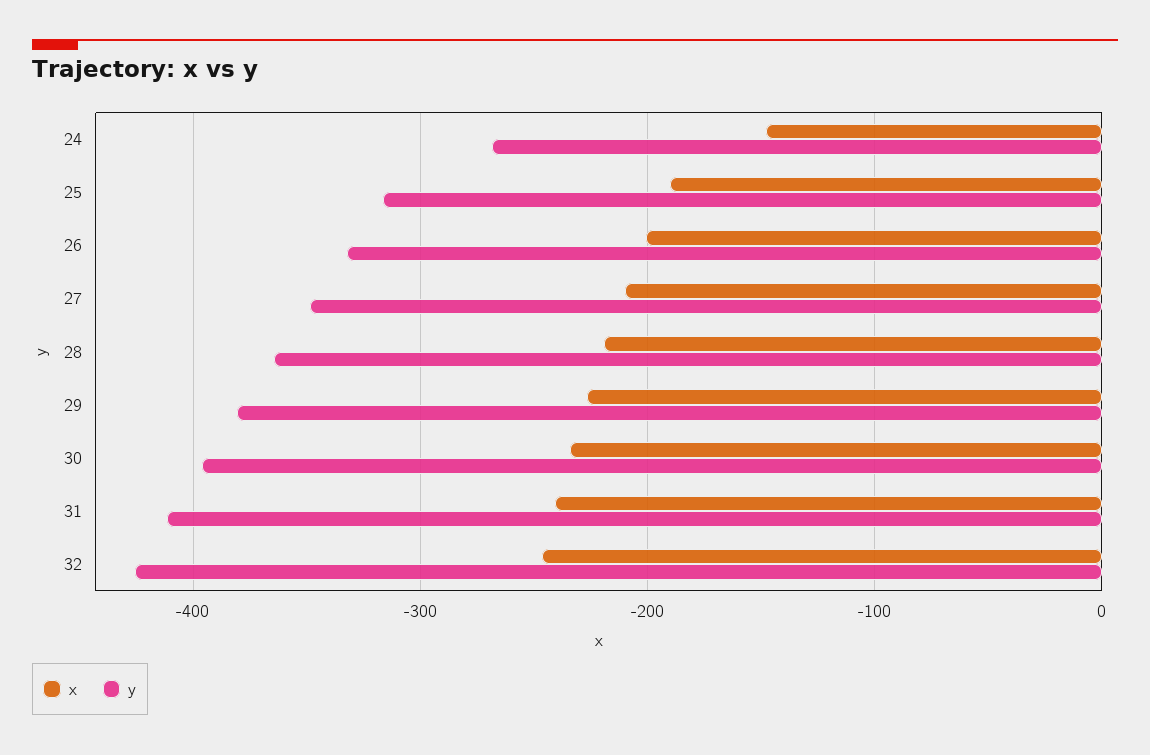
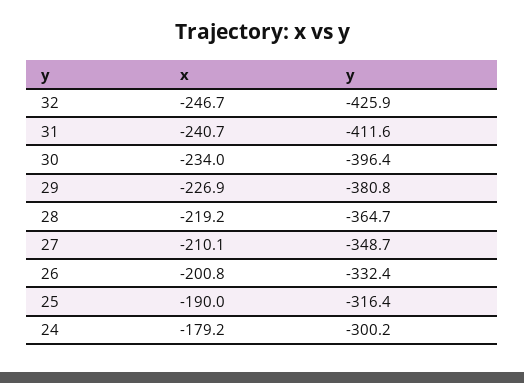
  {
    "x": {
-     "24": -150,
+     "24": -179.2,
      "25": -190,
      "26": -200.8,
      "27": -210.1,
      "28": -219.2,
      "29": -226.9,
      "30": -234,
      "31": -240.7,
      "32": -246.7
    },
    "y": {
-     "24": -270,
+     "24": -300.2,
      "25": -316.4,
      "26": -332.4,
      "27": -348.7,
      "28": -364.7,
      "29": -380.8,
      "30": -396.4,
      "31": -411.6,
      "32": -425.9
    }
  }

